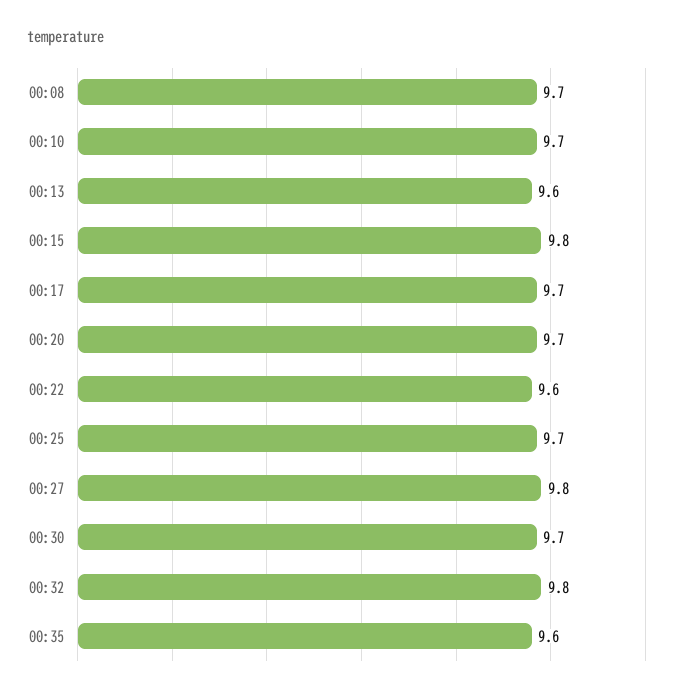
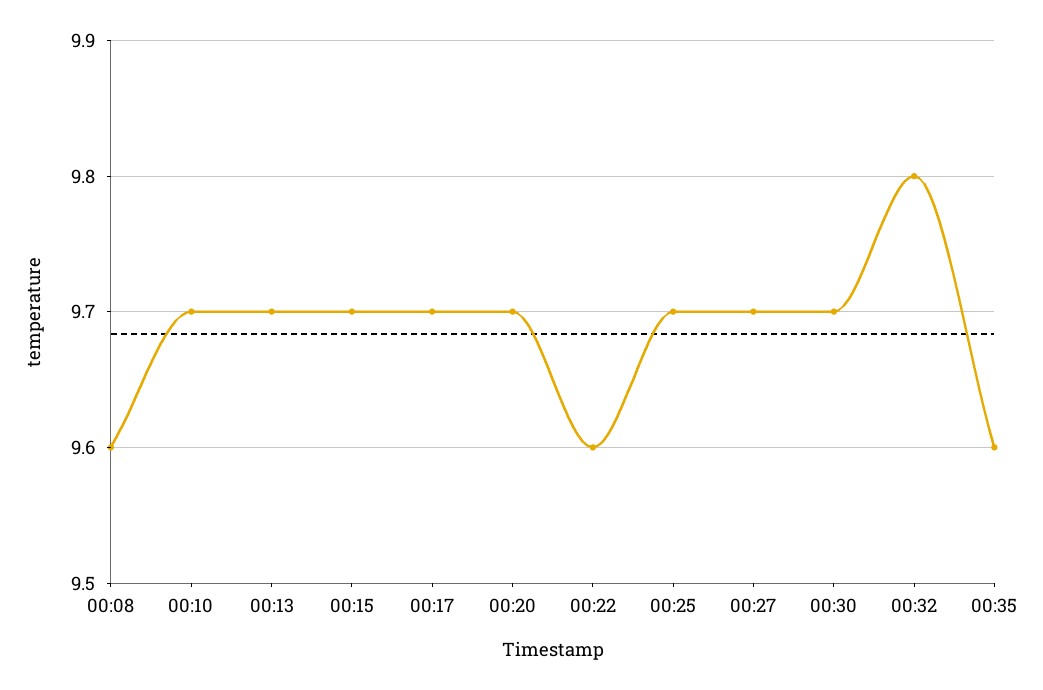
  {
-   "00:08": 9.7,
+   "00:08": 9.6,
    "00:10": 9.7,
-   "00:13": 9.6,
+   "00:13": 9.7,
-   "00:15": 9.8,
+   "00:15": 9.7,
    "00:17": 9.7,
    "00:20": 9.7,
    "00:22": 9.6,
    "00:25": 9.7,
-   "00:27": 9.8,
+   "00:27": 9.7,
    "00:30": 9.7,
    "00:32": 9.8,
    "00:35": 9.6
  }

